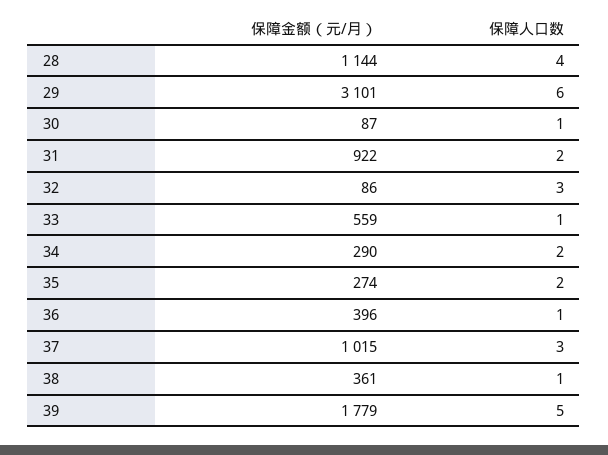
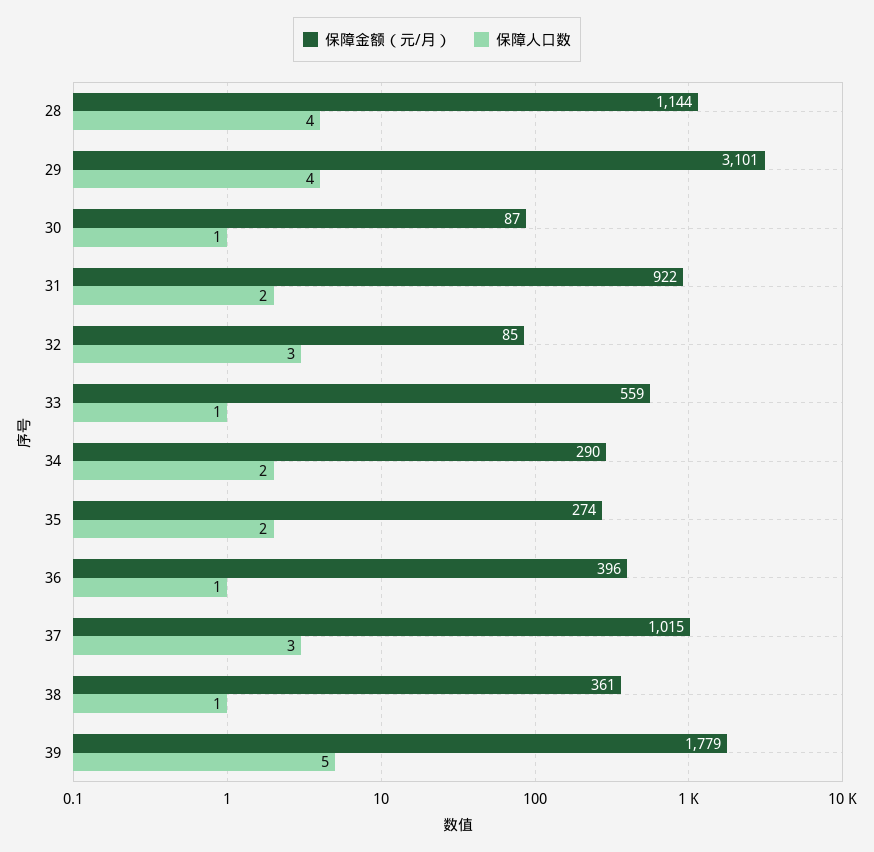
  {
    "保障金额（元/月）": {
      "28": 1144,
      "29": 3101,
      "30": 87,
      "31": 922,
-     "32": 86,
+     "32": 85,
      "33": 559,
      "34": 290,
      "35": 274,
      "36": 396,
      "37": 1015,
      "38": 361,
      "39": 1779
    },
    "保障人口数": {
      "28": 4,
-     "29": 6,
+     "29": 4,
      "30": 1,
      "31": 2,
      "32": 3,
      "33": 1,
      "34": 2,
      "35": 2,
      "36": 1,
      "37": 3,
      "38": 1,
      "39": 5
    }
  }

